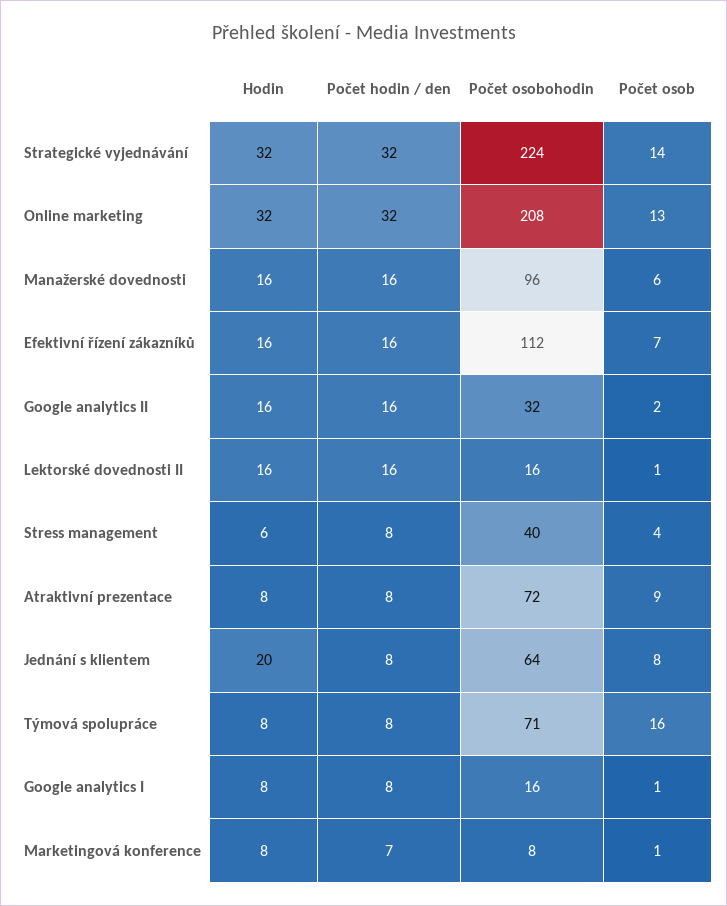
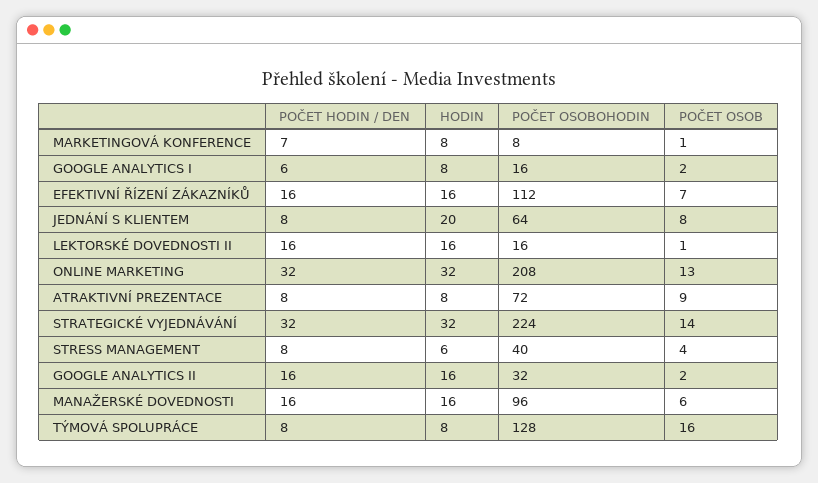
  {
    "Hodin": {
      "Strategické vyjednávání": 32,
      "Online marketing": 32,
      "Manažerské dovednosti": 16,
      "Efektivní řízení zákazníků": 16,
      "Google analytics II": 16,
      "Lektorské dovednosti II": 16,
      "Stress management": 6,
      "Atraktivní prezentace": 8,
      "Jednání s klientem": 20,
      "Týmová spolupráce": 8,
      "Google analytics I": 8,
      "Marketingová konference": 8
    },
    "Počet hodin / den": {
      "Strategické vyjednávání": 32,
      "Online marketing": 32,
      "Manažerské dovednosti": 16,
      "Efektivní řízení zákazníků": 16,
      "Google analytics II": 16,
      "Lektorské dovednosti II": 16,
      "Stress management": 8,
      "Atraktivní prezentace": 8,
      "Jednání s klientem": 8,
      "Týmová spolupráce": 8,
-     "Google analytics I": 8,
+     "Google analytics I": 6,
      "Marketingová konference": 7
    },
    "Počet osobohodin": {
      "Strategické vyjednávání": 224,
      "Online marketing": 208,
      "Manažerské dovednosti": 96,
      "Efektivní řízení zákazníků": 112,
      "Google analytics II": 32,
      "Lektorské dovednosti II": 16,
      "Stress management": 40,
      "Atraktivní prezentace": 72,
      "Jednání s klientem": 64,
-     "Týmová spolupráce": 71,
+     "Týmová spolupráce": 128,
      "Google analytics I": 16,
      "Marketingová konference": 8
    },
    "Počet osob": {
      "Strategické vyjednávání": 14,
      "Online marketing": 13,
      "Manažerské dovednosti": 6,
      "Efektivní řízení zákazníků": 7,
      "Google analytics II": 2,
      "Lektorské dovednosti II": 1,
      "Stress management": 4,
      "Atraktivní prezentace": 9,
      "Jednání s klientem": 8,
      "Týmová spolupráce": 16,
-     "Google analytics I": 1,
+     "Google analytics I": 2,
      "Marketingová konference": 1
    }
  }

